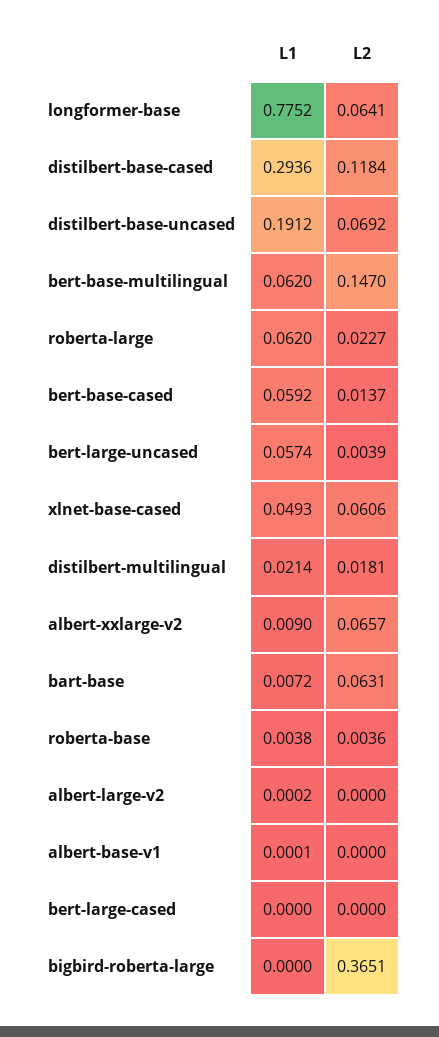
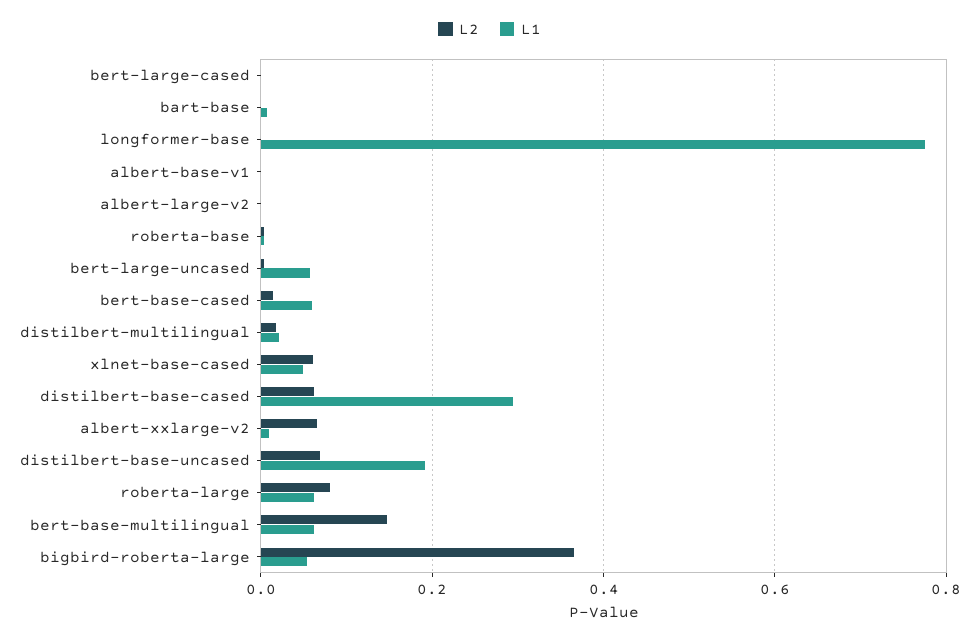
  {
    "L1": {
      "longformer-base": 0.7752,
      "distilbert-base-cased": 0.2936,
      "distilbert-base-uncased": 0.1912,
      "bert-base-multilingual": 0.062,
      "roberta-large": 0.062,
      "bert-base-cased": 0.0592,
      "bert-large-uncased": 0.0574,
      "xlnet-base-cased": 0.0493,
      "distilbert-multilingual": 0.0214,
      "albert-xxlarge-v2": 0.009,
      "bart-base": 0.0072,
      "roberta-base": 0.0038,
      "albert-large-v2": 0.0002,
      "albert-base-v1": 0.0001,
      "bert-large-cased": 0,
-     "bigbird-roberta-large": 0
+     "bigbird-roberta-large": 0.06
    },
    "L2": {
-     "longformer-base": 0.0641,
+     "longformer-base": 0,
-     "distilbert-base-cased": 0.1184,
+     "distilbert-base-cased": 0.06,
      "distilbert-base-uncased": 0.0692,
      "bert-base-multilingual": 0.147,
-     "roberta-large": 0.0227,
+     "roberta-large": 0.08,
      "bert-base-cased": 0.0137,
      "bert-large-uncased": 0.0039,
      "xlnet-base-cased": 0.0606,
      "distilbert-multilingual": 0.0181,
      "albert-xxlarge-v2": 0.0657,
-     "bart-base": 0.0631,
+     "bart-base": 0,
      "roberta-base": 0.0036,
      "albert-large-v2": 0,
      "albert-base-v1": 0,
      "bert-large-cased": 0,
      "bigbird-roberta-large": 0.3651
    }
  }

